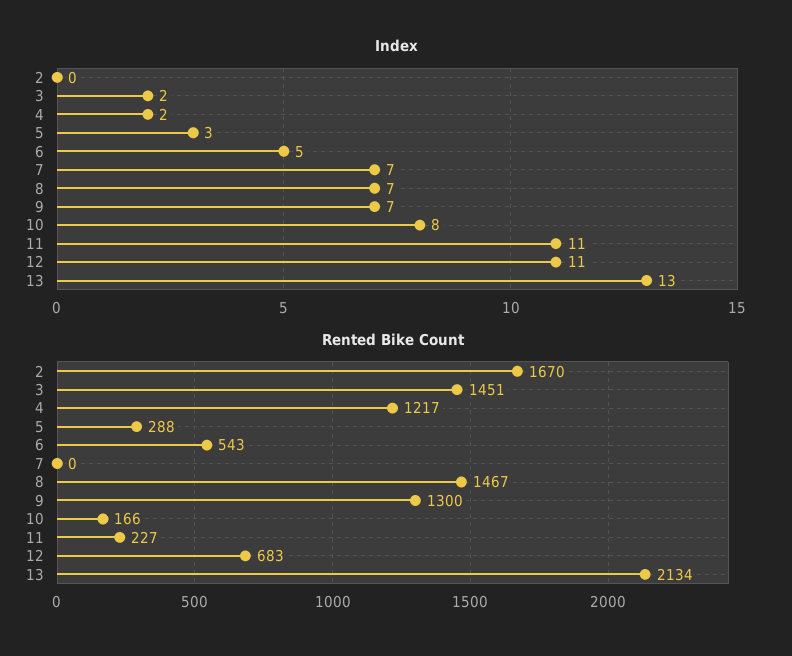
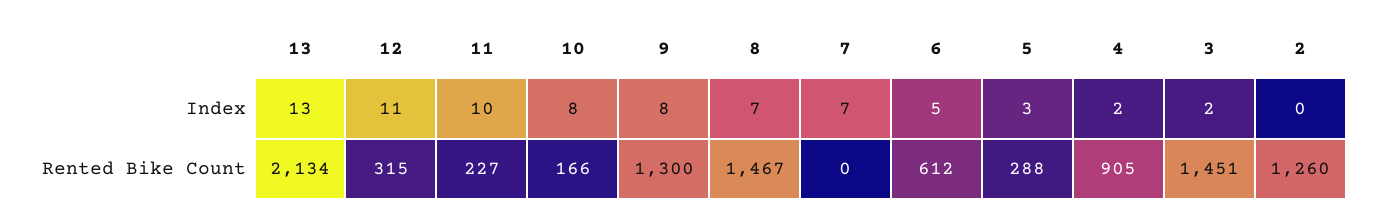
  {
    "Index": {
      "2": 0,
      "3": 2,
      "4": 2,
      "5": 3,
      "6": 5,
      "7": 7,
      "8": 7,
-     "9": 7,
+     "9": 8,
      "10": 8,
-     "11": 11,
+     "11": 10,
      "12": 11,
      "13": 13
    },
    "Rented Bike Count": {
-     "2": 1670,
+     "2": 1260,
      "3": 1451,
-     "4": 1217,
+     "4": 905,
      "5": 288,
-     "6": 543,
+     "6": 612,
      "7": 0,
      "8": 1467,
      "9": 1300,
      "10": 166,
      "11": 227,
-     "12": 683,
+     "12": 315,
      "13": 2134
    }
  }

